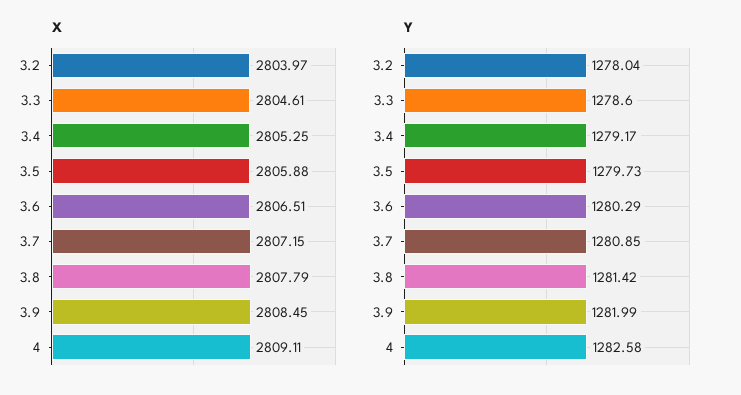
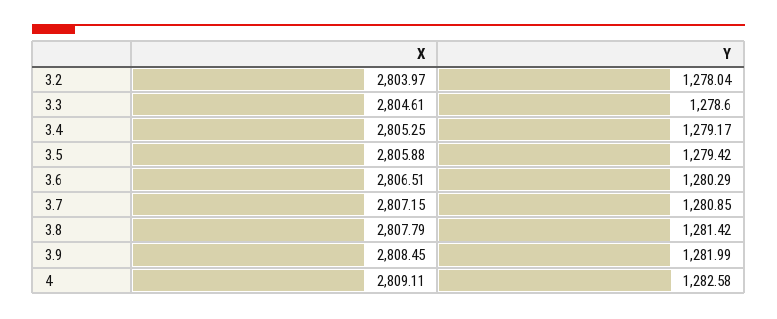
  {
    "X": {
      "3.2": 2803.97,
      "3.3": 2804.61,
      "3.4": 2805.25,
      "3.5": 2805.88,
      "3.6": 2806.51,
      "3.7": 2807.15,
      "3.8": 2807.79,
      "3.9": 2808.45,
      "4": 2809.11
    },
    "Y": {
      "3.2": 1278.04,
      "3.3": 1278.6,
      "3.4": 1279.17,
-     "3.5": 1279.73,
+     "3.5": 1279.42,
      "3.6": 1280.29,
      "3.7": 1280.85,
      "3.8": 1281.42,
      "3.9": 1281.99,
      "4": 1282.58
    }
  }

